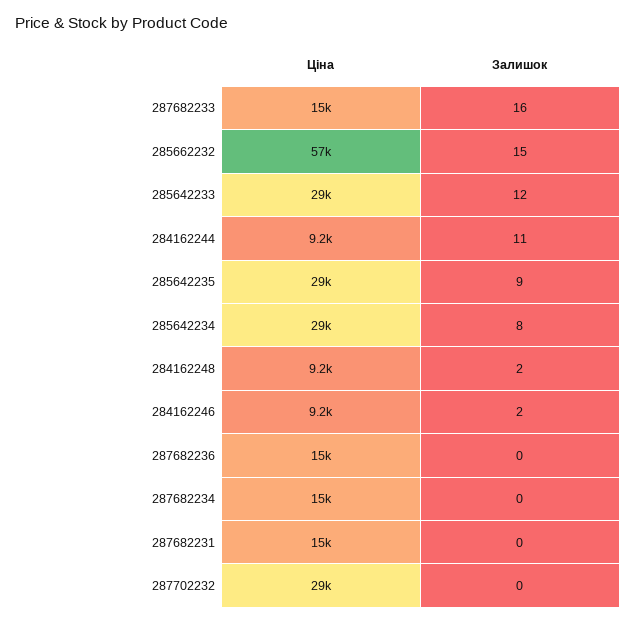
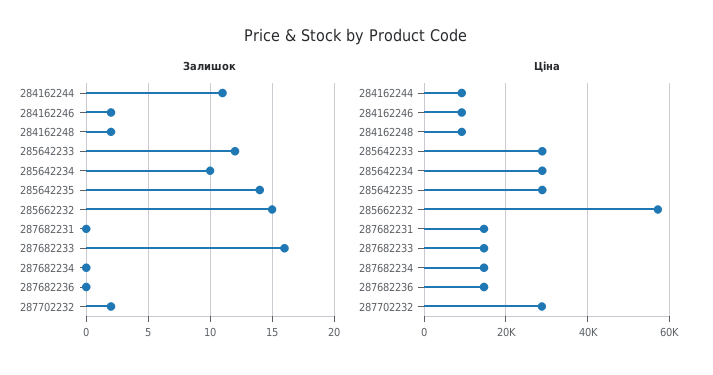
  {
    "Ціна": {
      "287682233": 15000,
      "285662232": 57000,
      "285642233": 29000,
      "284162244": 9200,
      "285642235": 29000,
      "285642234": 29000,
      "284162248": 9200,
      "284162246": 9200,
      "287682236": 15000,
      "287682234": 15000,
      "287682231": 15000,
      "287702232": 29000
    },
    "Залишок": {
      "287682233": 16,
      "285662232": 15,
      "285642233": 12,
      "284162244": 11,
-     "285642235": 9,
+     "285642235": 14,
-     "285642234": 8,
+     "285642234": 10,
      "284162248": 2,
      "284162246": 2,
      "287682236": 0,
      "287682234": 0,
      "287682231": 0,
-     "287702232": 0
+     "287702232": 2
    }
  }

